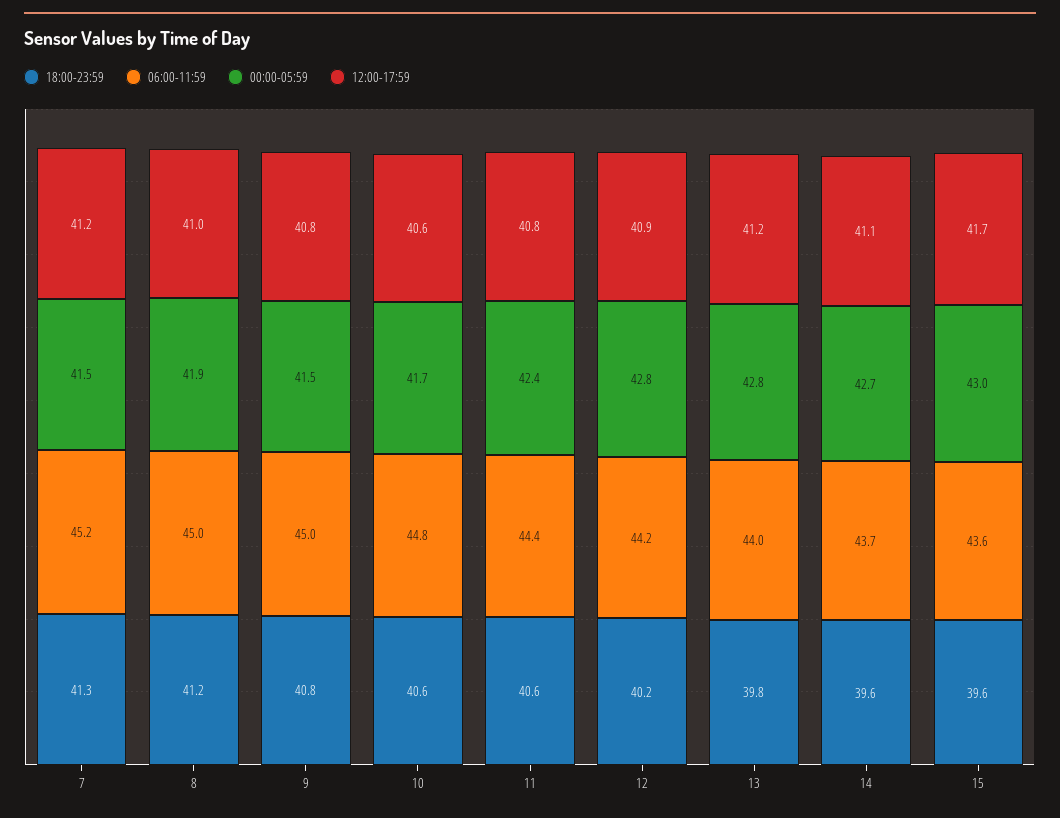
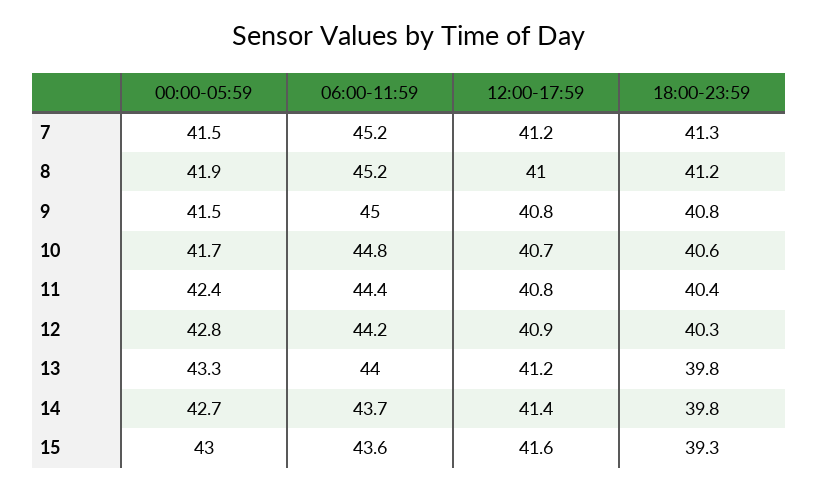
  {
    "18:00-23:59": {
      "7": 41.3,
      "8": 41.2,
      "9": 40.8,
      "10": 40.6,
-     "11": 40.6,
+     "11": 40.4,
-     "12": 40.2,
+     "12": 40.3,
      "13": 39.8,
-     "14": 39.6,
+     "14": 39.8,
-     "15": 39.6
+     "15": 39.3
    },
    "06:00-11:59": {
      "7": 45.2,
-     "8": 45,
+     "8": 45.2,
      "9": 45,
      "10": 44.8,
      "11": 44.4,
      "12": 44.2,
      "13": 44,
      "14": 43.7,
      "15": 43.6
    },
    "00:00-05:59": {
      "7": 41.5,
      "8": 41.9,
      "9": 41.5,
      "10": 41.7,
      "11": 42.4,
      "12": 42.8,
-     "13": 42.8,
+     "13": 43.3,
      "14": 42.7,
      "15": 43
    },
    "12:00-17:59": {
      "7": 41.2,
      "8": 41,
      "9": 40.8,
-     "10": 40.6,
+     "10": 40.7,
      "11": 40.8,
      "12": 40.9,
      "13": 41.2,
-     "14": 41.1,
+     "14": 41.4,
-     "15": 41.7
+     "15": 41.6
    }
  }

